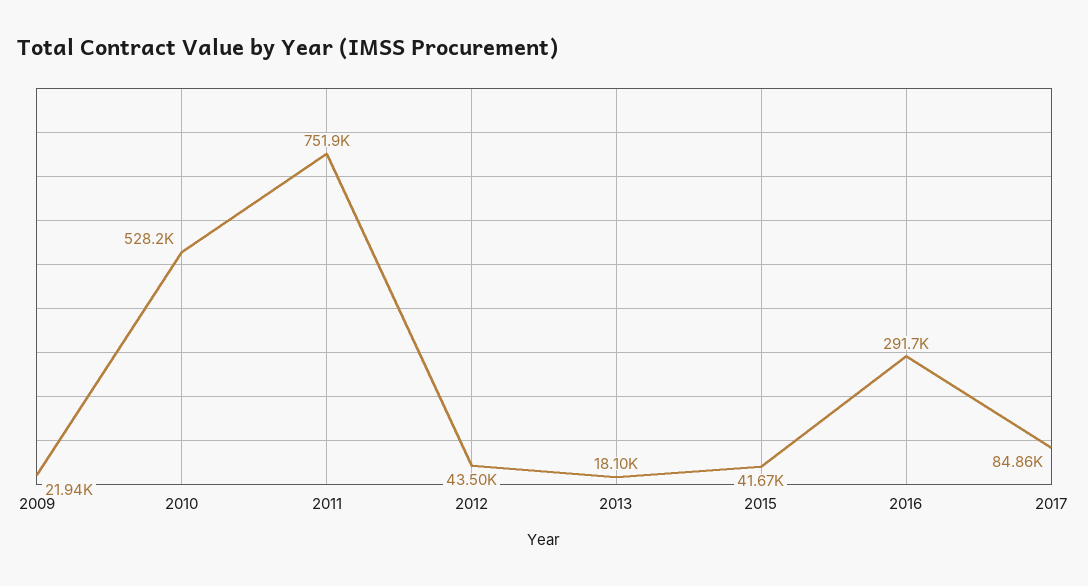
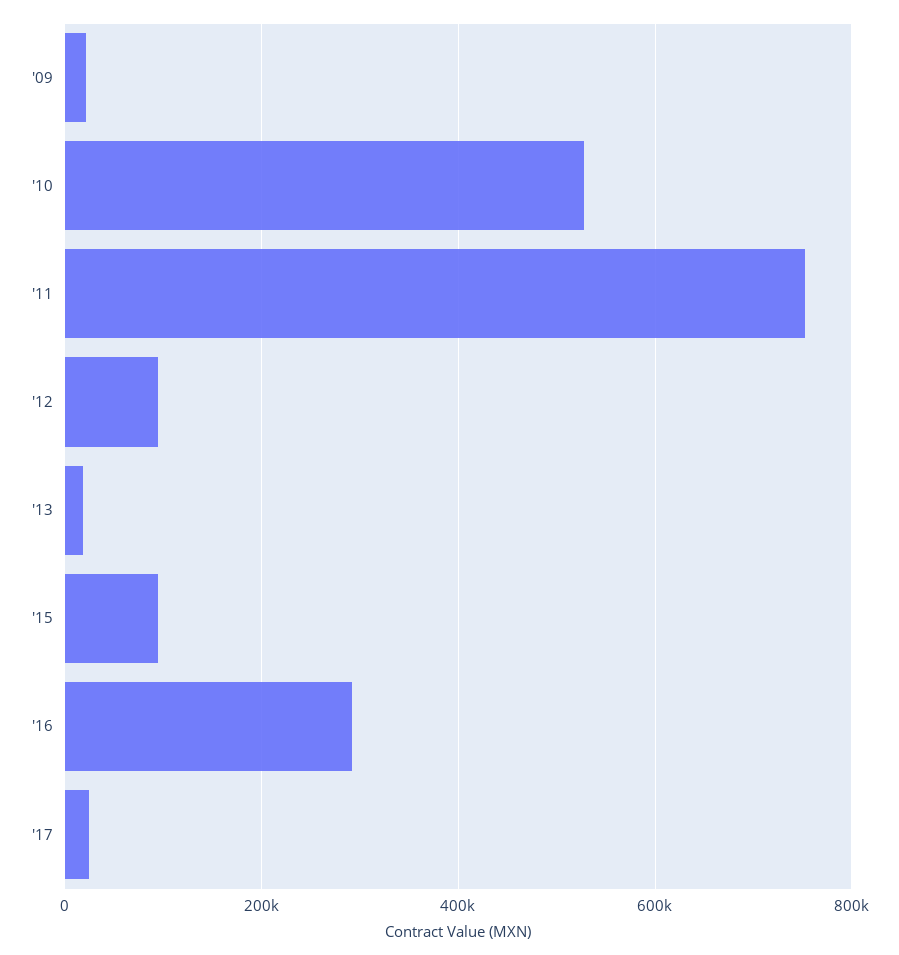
  {
    "2009": 21940,
    "2010": 528200,
    "2011": 751900,
-   "2012": 43500,
+   "2012": 100000,
    "2013": 18100,
-   "2015": 41670,
+   "2015": 100000,
    "2016": 291700,
-   "2017": 84860
+   "2017": 20000
  }

